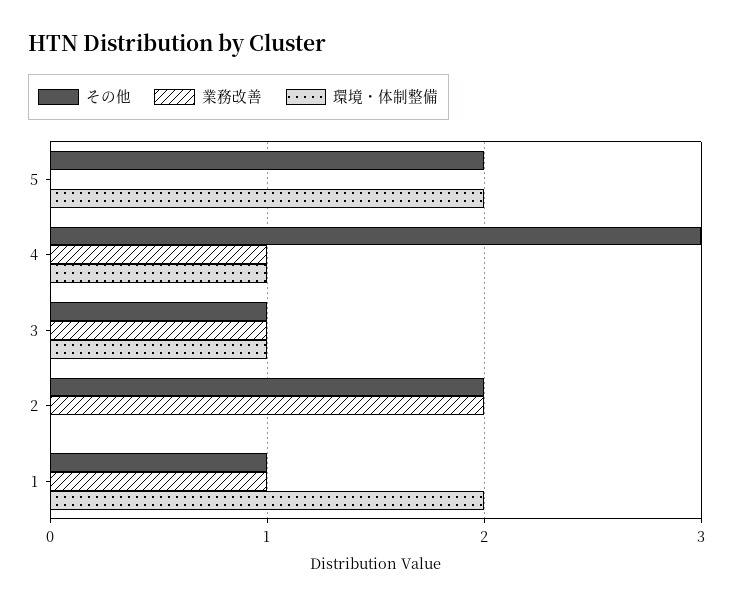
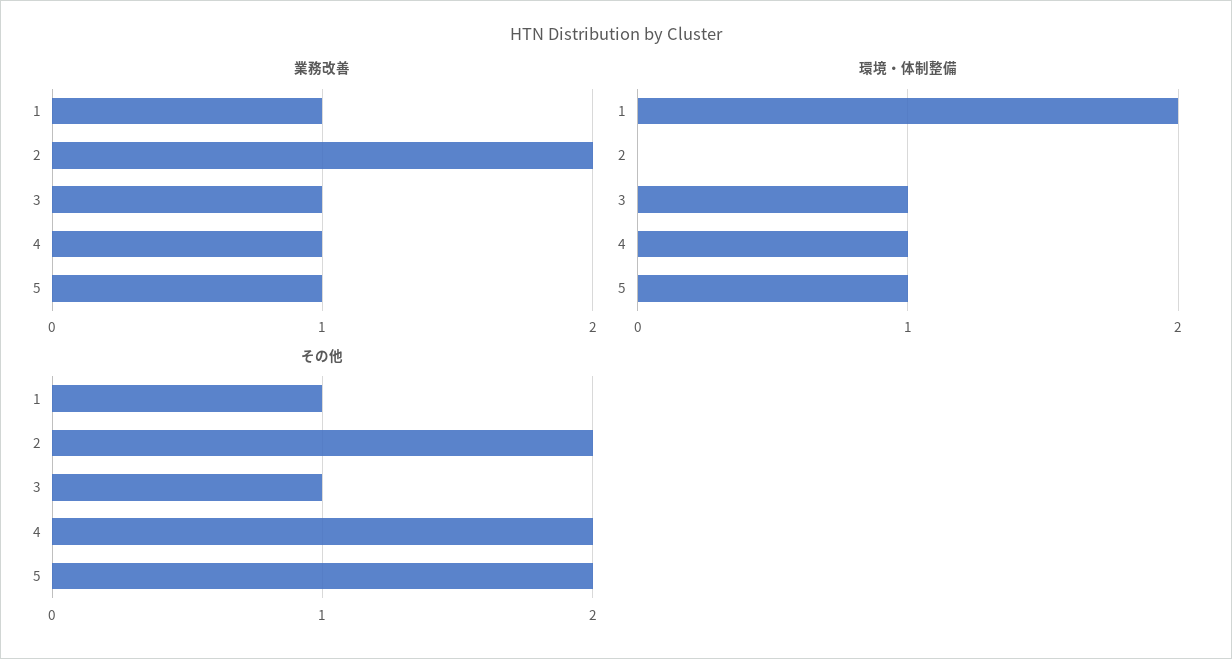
  {
    "その他": {
      "5": 2,
-     "4": 3,
+     "4": 2,
      "3": 1,
      "2": 2,
      "1": 1
    },
    "業務改善": {
-     "5": 0,
+     "5": 1,
      "4": 1,
      "3": 1,
      "2": 2,
      "1": 1
    },
    "環境・体制整備": {
-     "5": 2,
+     "5": 1,
      "4": 1,
      "3": 1,
      "2": 0,
      "1": 2
    }
  }

